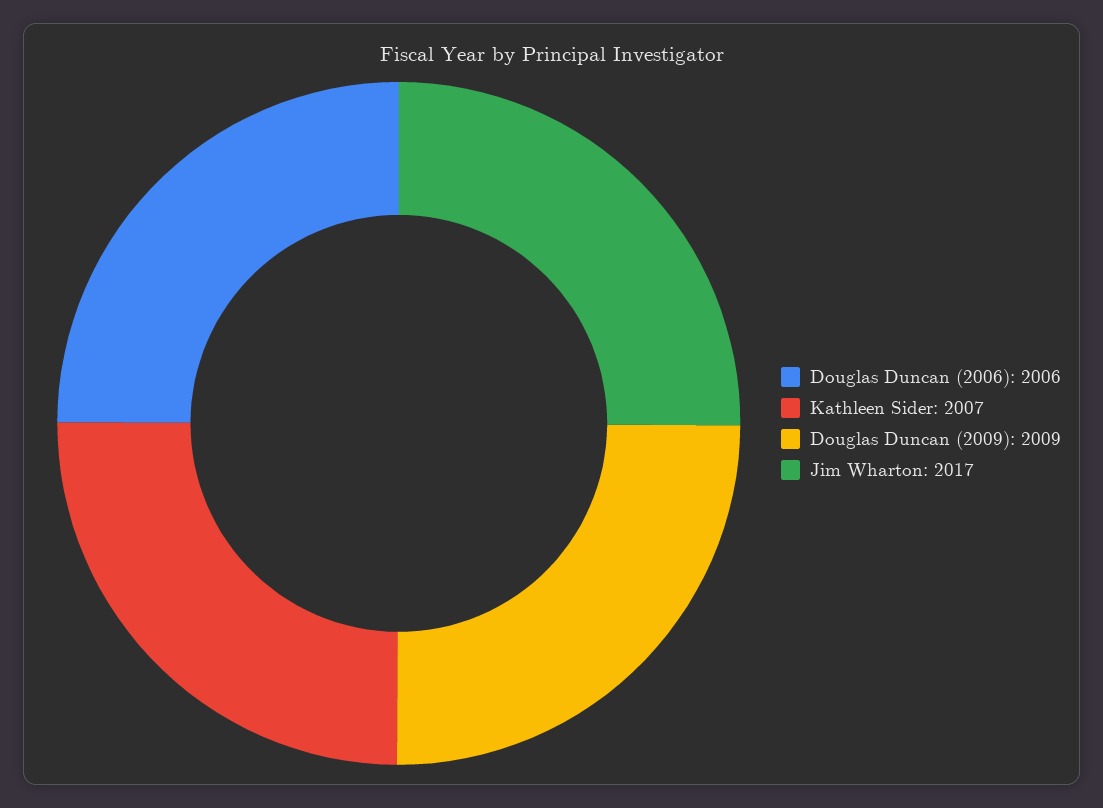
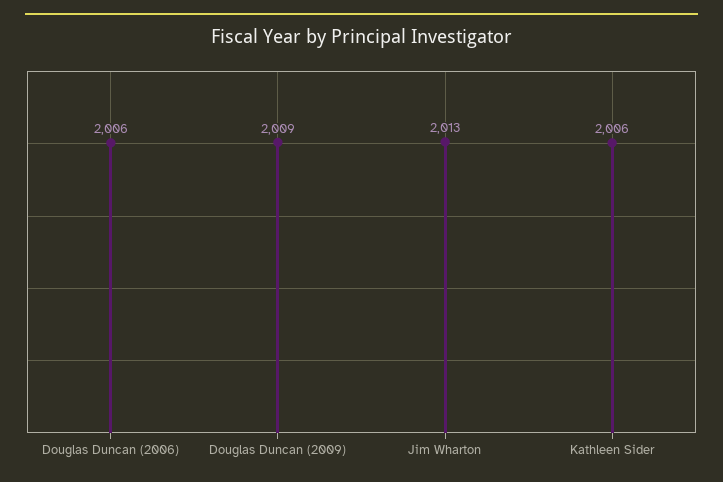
  {
    "Douglas Duncan (2006)": 2006,
-   "Kathleen Sider": 2007,
+   "Kathleen Sider": 2006,
    "Douglas Duncan (2009)": 2009,
-   "Jim Wharton": 2017
+   "Jim Wharton": 2013
  }

